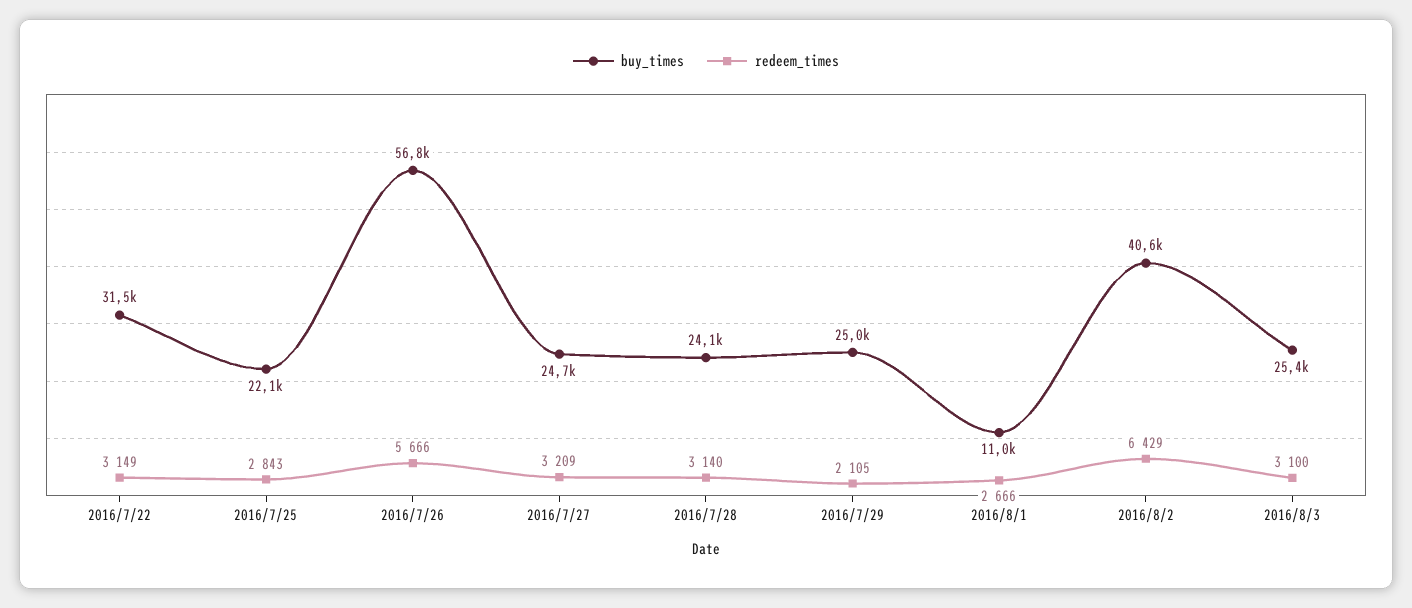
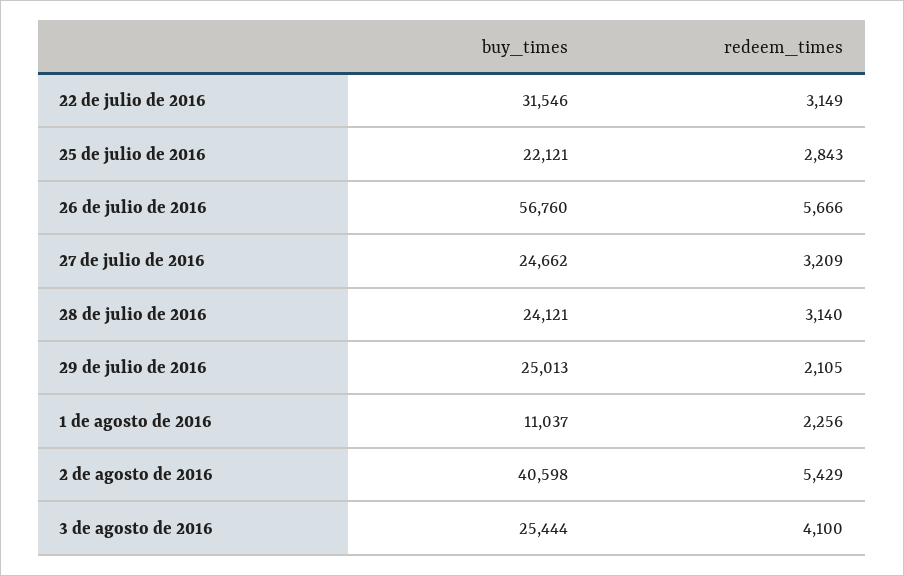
  {
    "buy_times": {
      "2016/7/22": 31546,
      "2016/7/25": 22121,
      "2016/7/26": 56760,
      "2016/7/27": 24662,
      "2016/7/28": 24121,
      "2016/7/29": 25013,
      "2016/8/1": 11037,
      "2016/8/2": 40598,
      "2016/8/3": 25444
    },
    "redeem_times": {
      "2016/7/22": 3149,
      "2016/7/25": 2843,
      "2016/7/26": 5666,
      "2016/7/27": 3209,
      "2016/7/28": 3140,
      "2016/7/29": 2105,
-     "2016/8/1": 2666,
+     "2016/8/1": 2256,
-     "2016/8/2": 6429,
+     "2016/8/2": 5429,
-     "2016/8/3": 3100
+     "2016/8/3": 4100
    }
  }

